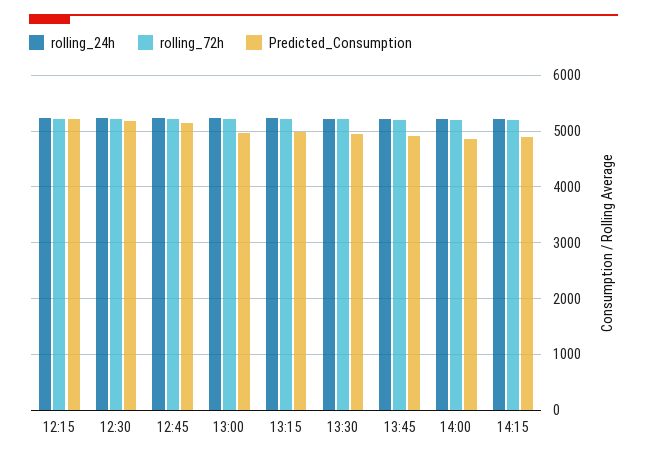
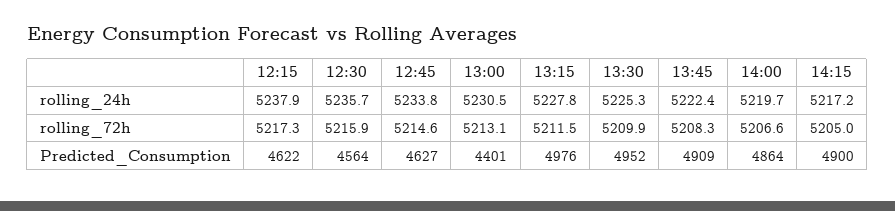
  {
    "rolling_24h": {
      "12:15": 5237.9,
      "12:30": 5235.7,
      "12:45": 5233.8,
      "13:00": 5230.5,
      "13:15": 5227.8,
      "13:30": 5225.3,
      "13:45": 5222.4,
      "14:00": 5219.7,
      "14:15": 5217.2
    },
    "rolling_72h": {
      "12:15": 5217.3,
      "12:30": 5215.9,
      "12:45": 5214.6,
      "13:00": 5213.1,
      "13:15": 5211.5,
      "13:30": 5209.9,
      "13:45": 5208.3,
      "14:00": 5206.6,
      "14:15": 5205
    },
    "Predicted_Consumption": {
-     "12:15": 5200,
+     "12:15": 4622,
-     "12:30": 5200,
+     "12:30": 4564,
-     "12:45": 5200,
+     "12:45": 4627,
-     "13:00": 5000,
+     "13:00": 4401,
      "13:15": 4976,
      "13:30": 4952,
      "13:45": 4909,
      "14:00": 4864,
      "14:15": 4900
    }
  }

